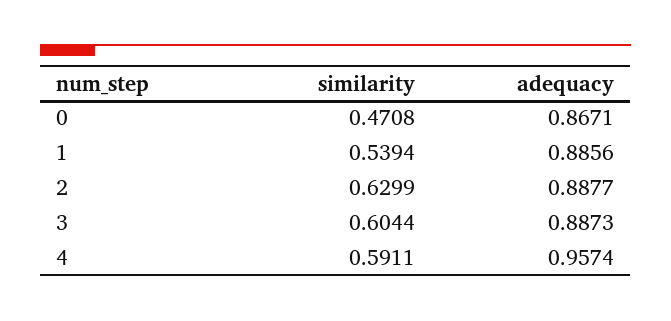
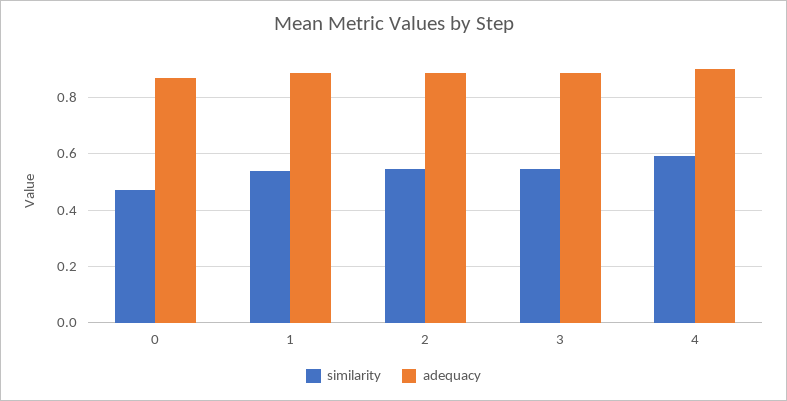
  {
    "similarity": {
      "0": 0.4708,
      "1": 0.5394,
-     "2": 0.6299,
+     "2": 0.55,
-     "3": 0.6044,
+     "3": 0.55,
      "4": 0.5911
    },
    "adequacy": {
      "0": 0.8671,
      "1": 0.8856,
      "2": 0.8877,
      "3": 0.8873,
-     "4": 0.9574
+     "4": 0.9
    }
  }

